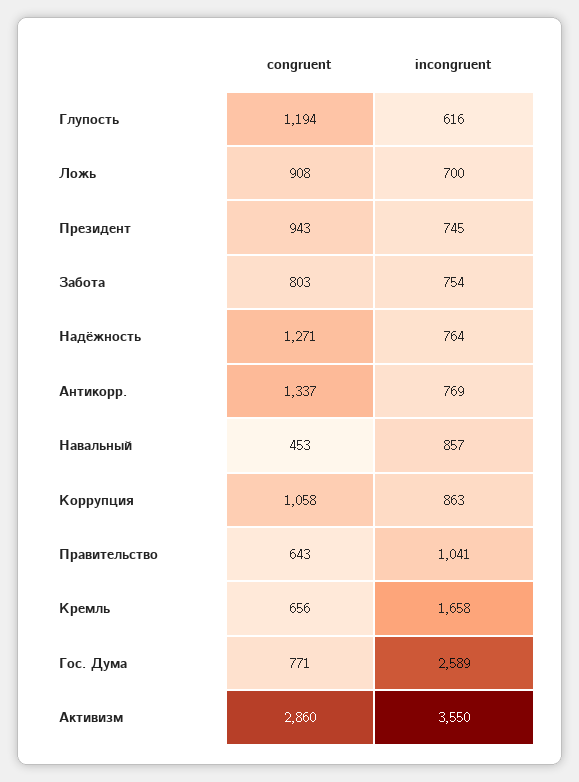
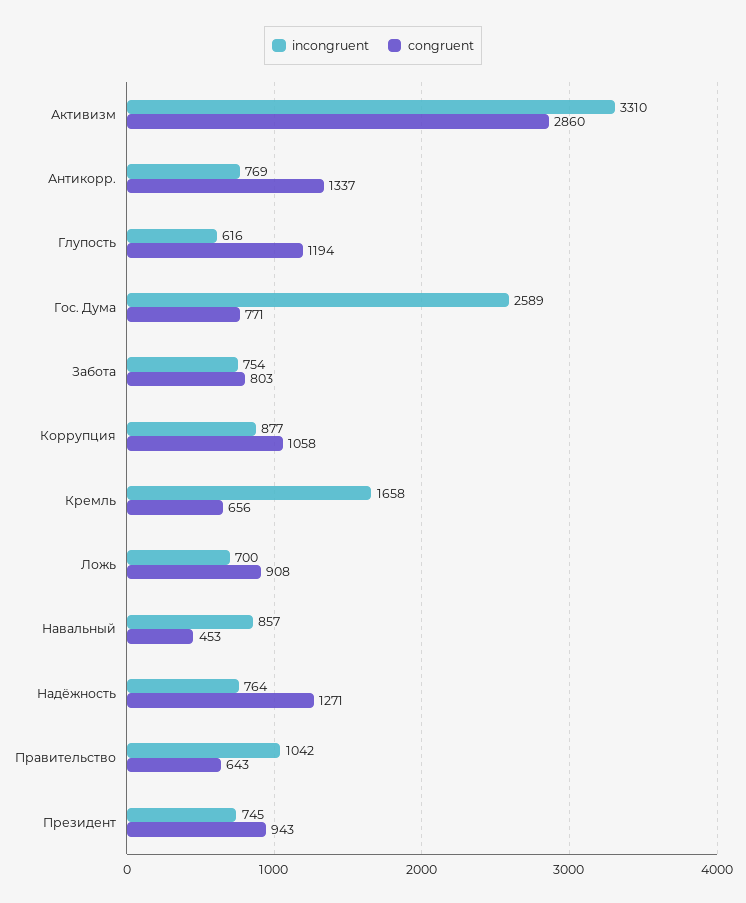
  {
    "congruent": {
      "Глупость": 1194,
      "Ложь": 908,
      "Президент": 943,
      "Забота": 803,
      "Надёжность": 1271,
      "Антикорр.": 1337,
      "Навальный": 453,
      "Коррупция": 1058,
      "Правительство": 643,
      "Кремль": 656,
      "Гос. Дума": 771,
      "Активизм": 2860
    },
    "incongruent": {
      "Глупость": 616,
      "Ложь": 700,
      "Президент": 745,
      "Забота": 754,
      "Надёжность": 764,
      "Антикорр.": 769,
      "Навальный": 857,
-     "Коррупция": 863,
+     "Коррупция": 877,
-     "Правительство": 1041,
+     "Правительство": 1042,
      "Кремль": 1658,
      "Гос. Дума": 2589,
-     "Активизм": 3550
+     "Активизм": 3310
    }
  }

